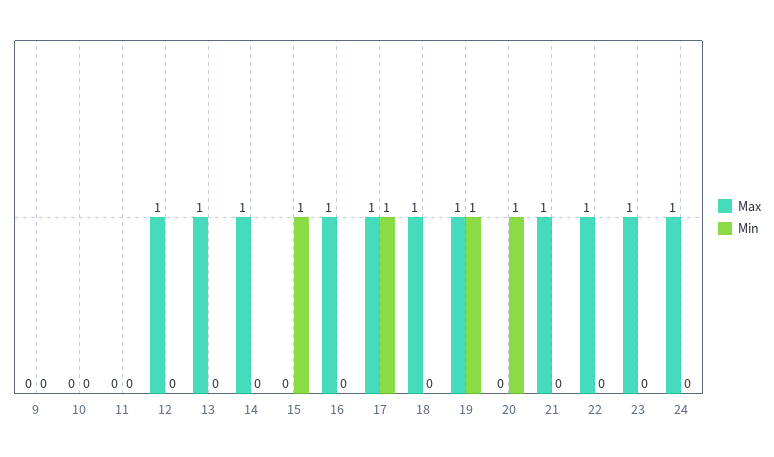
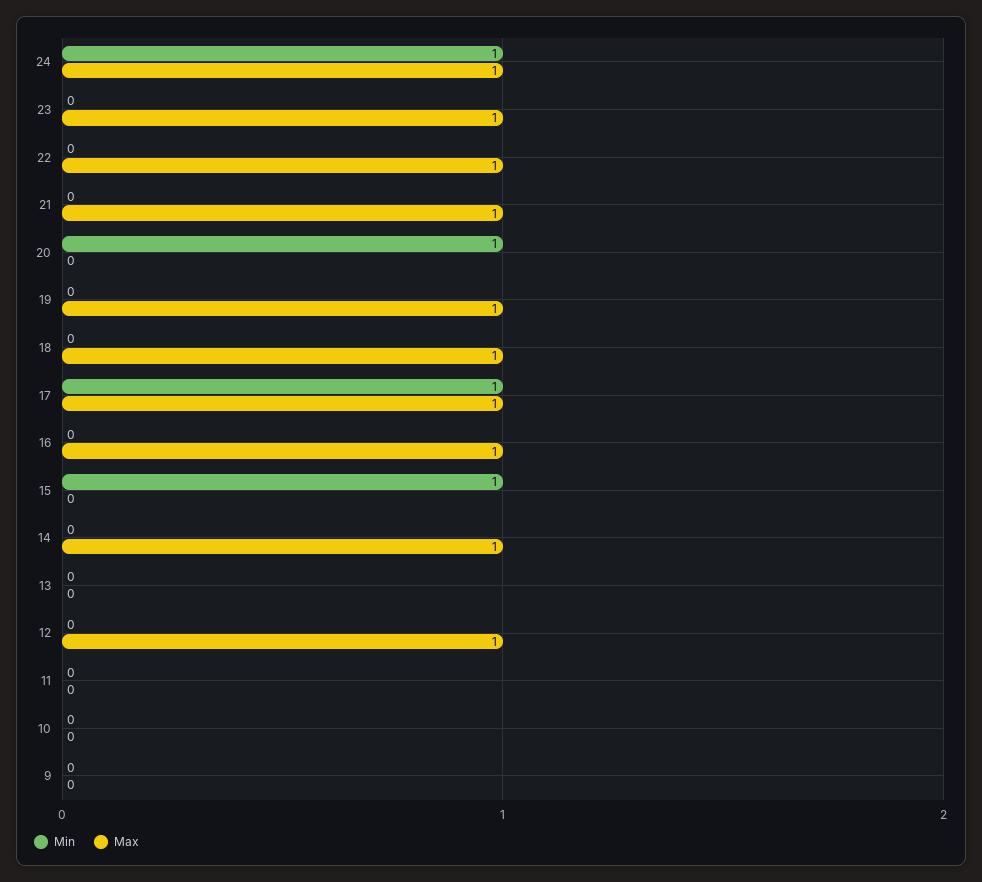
  {
    "Max": {
      "9": 0,
      "10": 0,
      "11": 0,
      "12": 1,
-     "13": 1,
+     "13": 0,
      "14": 1,
      "15": 0,
      "16": 1,
      "17": 1,
      "18": 1,
      "19": 1,
      "20": 0,
      "21": 1,
      "22": 1,
      "23": 1,
      "24": 1
    },
    "Min": {
      "9": 0,
      "10": 0,
      "11": 0,
      "12": 0,
      "13": 0,
      "14": 0,
      "15": 1,
      "16": 0,
      "17": 1,
      "18": 0,
-     "19": 1,
+     "19": 0,
      "20": 1,
      "21": 0,
      "22": 0,
      "23": 0,
-     "24": 0
+     "24": 1
    }
  }

